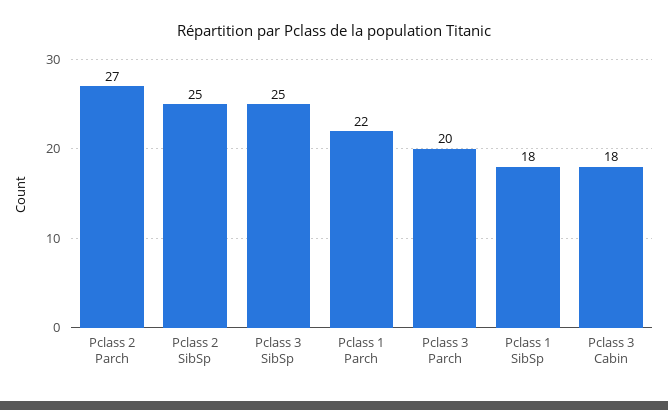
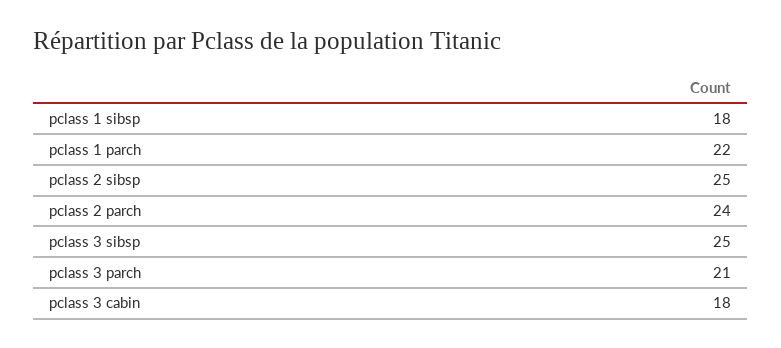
  {
-   "Pclass 2 Parch": 27,
+   "Pclass 2 Parch": 24,
    "Pclass 2 SibSp": 25,
    "Pclass 3 SibSp": 25,
    "Pclass 1 Parch": 22,
-   "Pclass 3 Parch": 20,
+   "Pclass 3 Parch": 21,
    "Pclass 1 SibSp": 18,
    "Pclass 3 Cabin": 18
  }

